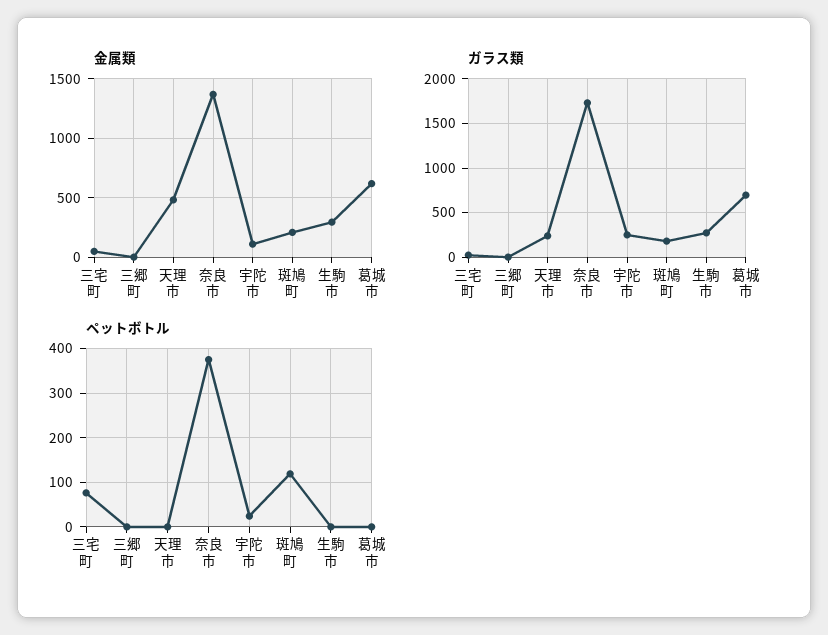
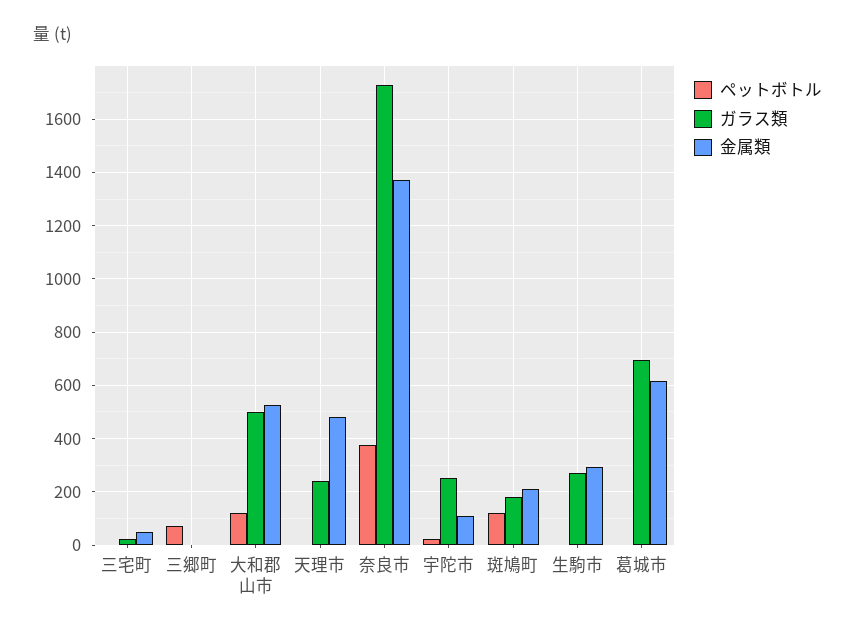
  {
    "金属類": {
      "三宅町": 50,
      "三郷町": 0,
      "天理市": 475,
      "奈良市": 1375,
      "宇陀市": 100,
      "斑鳩町": 200,
      "生駒市": 300,
-     "葛城市": 625
+     "葛城市": 625,
+     "大和郡山市": 525
    },
    "ガラス類": {
      "三宅町": 25,
      "三郷町": 0,
      "天理市": 250,
      "奈良市": 1725,
      "宇陀市": 250,
      "斑鳩町": 175,
      "生駒市": 275,
-     "葛城市": 700
+     "葛城市": 700,
+     "大和郡山市": 500
    },
    "ペットボトル": {
-     "三宅町": 80,
+     "三宅町": 0,
-     "三郷町": 0,
+     "三郷町": 75,
      "天理市": 0,
      "奈良市": 380,
      "宇陀市": 20,
      "斑鳩町": 120,
      "生駒市": 0,
-     "葛城市": 0
+     "葛城市": 0,
+     "大和郡山市": 125
    }
  }

